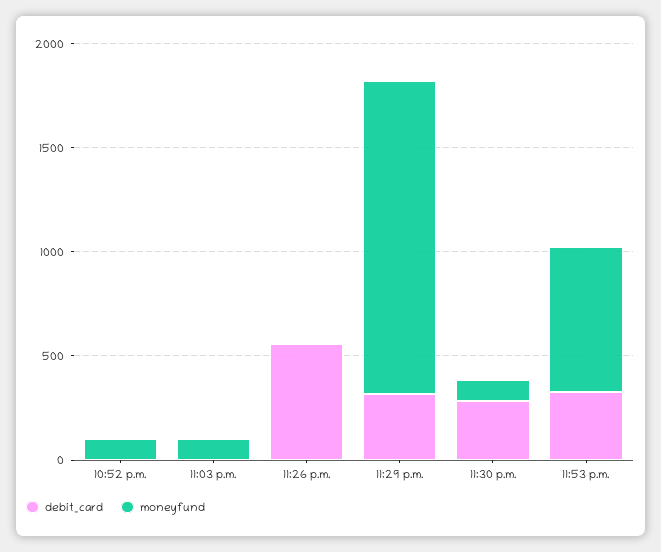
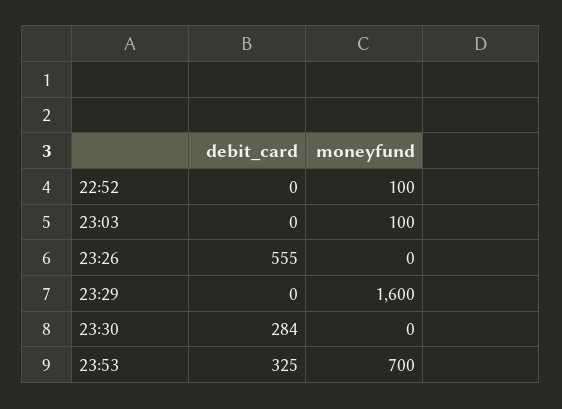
  {
    "debit_card": {
      "10:52 p.m.": 0,
      "11:03 p.m.": 0,
      "11:26 p.m.": 555,
-     "11:29 p.m.": 300,
+     "11:29 p.m.": 0,
      "11:30 p.m.": 284,
      "11:53 p.m.": 325
    },
    "moneyfund": {
      "10:52 p.m.": 100,
      "11:03 p.m.": 100,
      "11:26 p.m.": 0,
-     "11:29 p.m.": 1500,
+     "11:29 p.m.": 1600,
-     "11:30 p.m.": 100,
+     "11:30 p.m.": 0,
      "11:53 p.m.": 700
    }
  }

